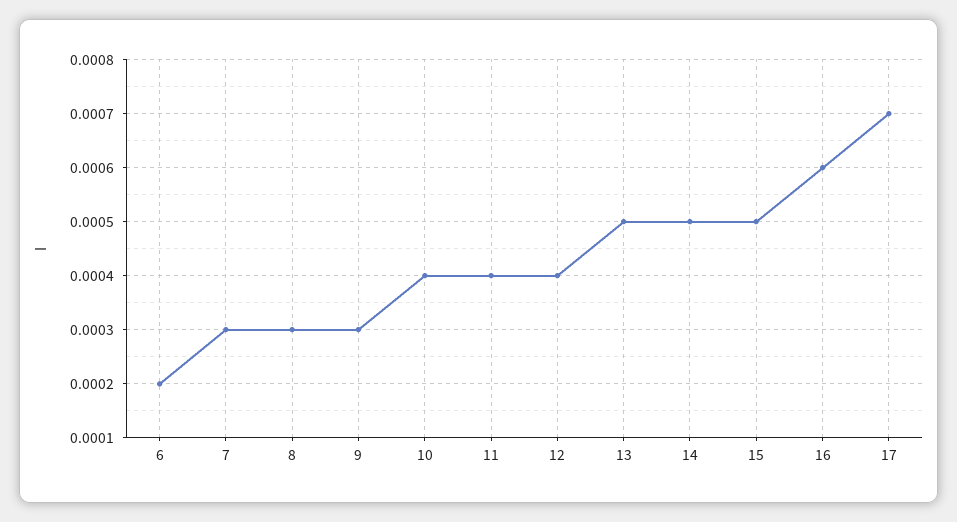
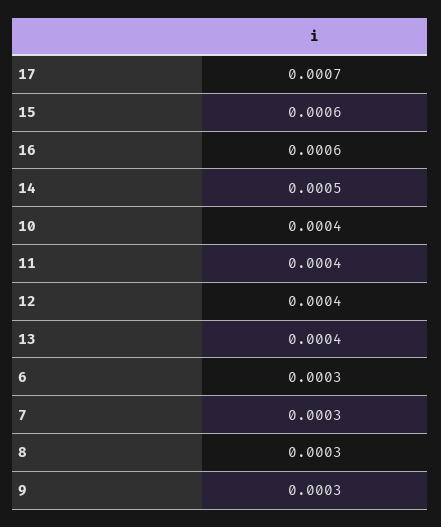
  {
-   "6": 0.0002,
+   "6": 0.0003,
    "7": 0.0003,
    "8": 0.0003,
    "9": 0.0003,
    "10": 0.0004,
    "11": 0.0004,
    "12": 0.0004,
-   "13": 0.0005,
+   "13": 0.0004,
    "14": 0.0005,
-   "15": 0.0005,
+   "15": 0.0006,
    "16": 0.0006,
    "17": 0.0007
  }

